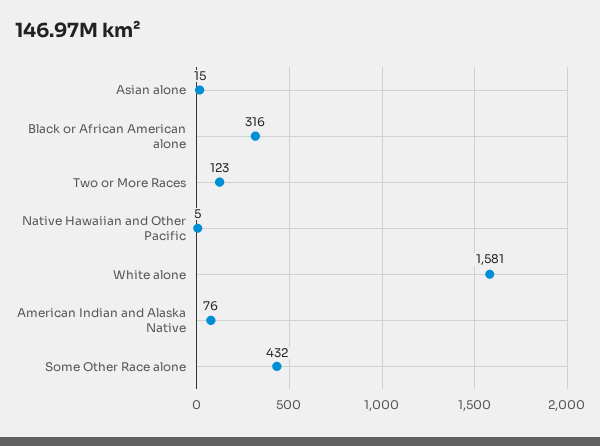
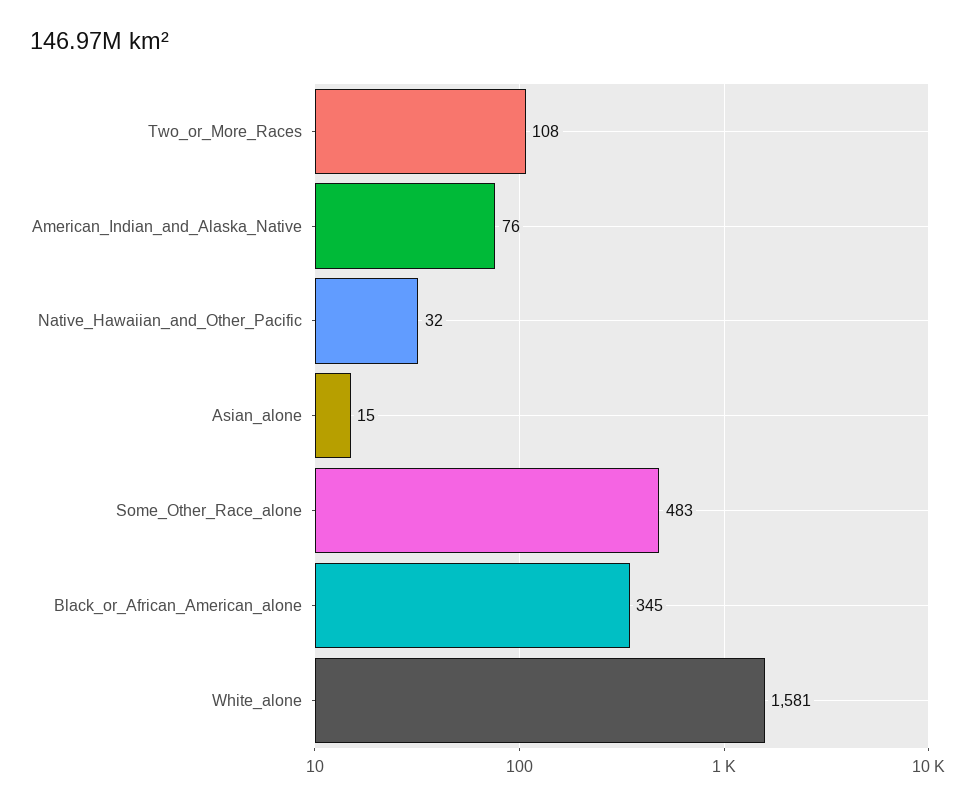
  {
    "Asian alone": 15,
-   "Black or African American alone": 316,
+   "Black or African American alone": 345,
-   "Two or More Races": 123,
+   "Two or More Races": 108,
-   "Native Hawaiian and Other Pacific": 5,
+   "Native Hawaiian and Other Pacific": 32,
    "White alone": 1581,
    "American Indian and Alaska Native": 76,
-   "Some Other Race alone": 432
+   "Some Other Race alone": 483
  }

